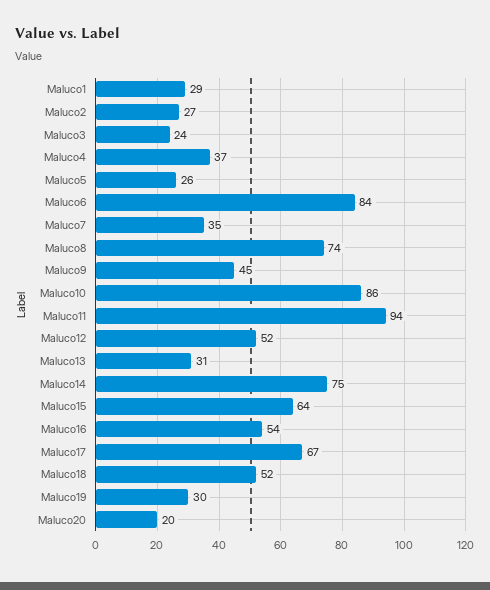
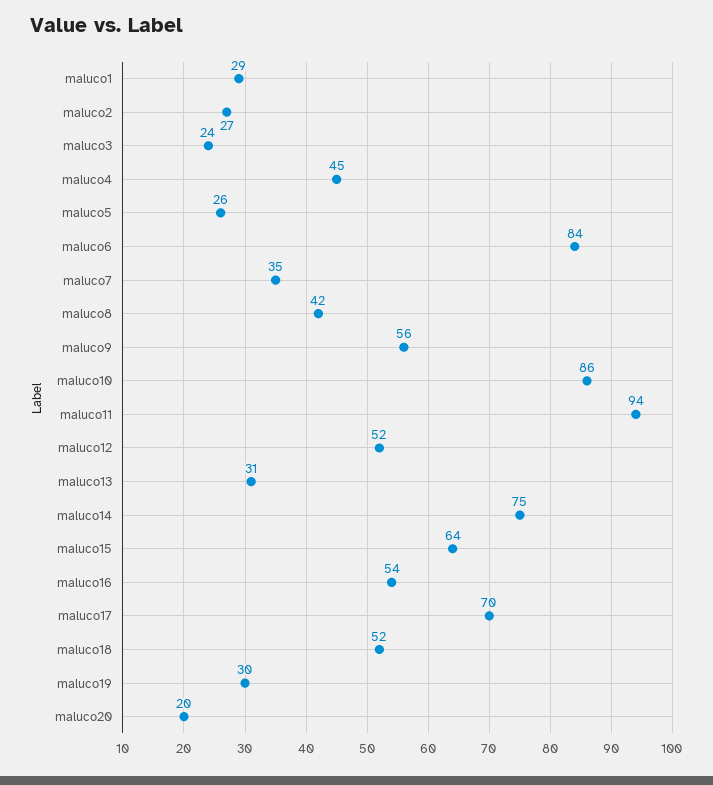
  {
    "Maluco1": 29,
    "Maluco2": 27,
    "Maluco3": 24,
-   "Maluco4": 37,
+   "Maluco4": 45,
    "Maluco5": 26,
    "Maluco6": 84,
    "Maluco7": 35,
-   "Maluco8": 74,
+   "Maluco8": 42,
-   "Maluco9": 45,
+   "Maluco9": 56,
    "Maluco10": 86,
    "Maluco11": 94,
    "Maluco12": 52,
    "Maluco13": 31,
    "Maluco14": 75,
    "Maluco15": 64,
    "Maluco16": 54,
-   "Maluco17": 67,
+   "Maluco17": 70,
    "Maluco18": 52,
    "Maluco19": 30,
    "Maluco20": 20
  }

